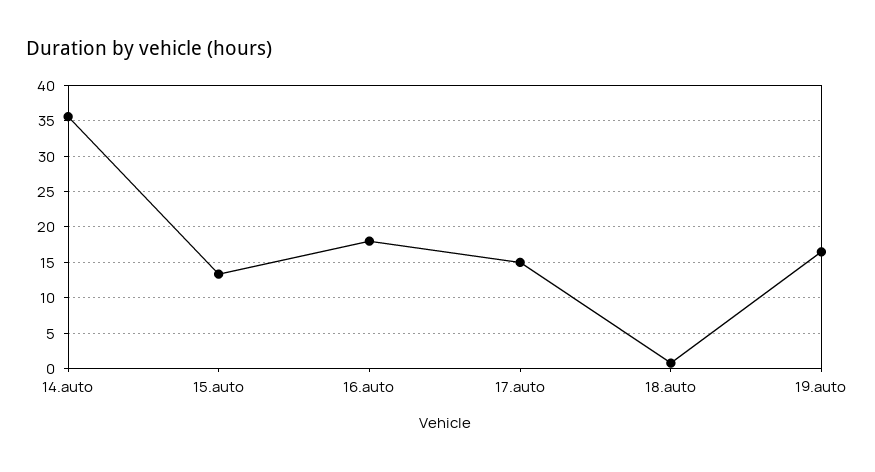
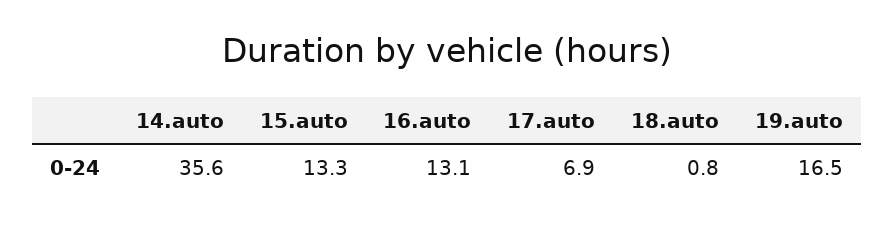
  {
    "14.auto": 35.6,
    "15.auto": 13.3,
-   "16.auto": 18,
+   "16.auto": 13.1,
-   "17.auto": 15,
+   "17.auto": 6.9,
    "18.auto": 0.8,
    "19.auto": 16.5
  }

